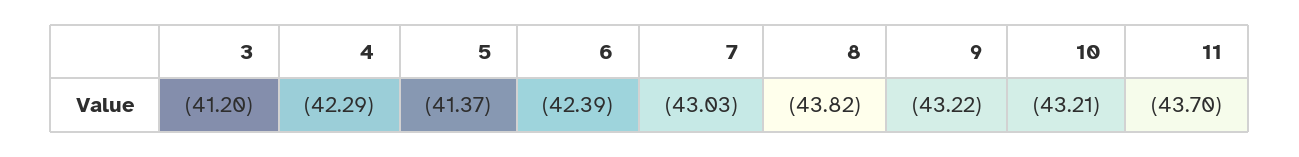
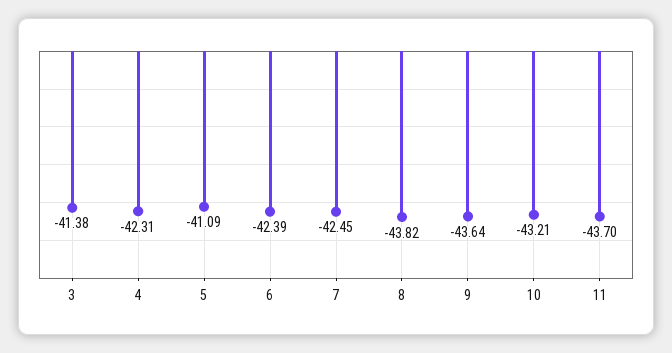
  {
-   "3": -41.2,
+   "3": -41.38,
-   "4": -42.29,
+   "4": -42.31,
-   "5": -41.37,
+   "5": -41.09,
    "6": -42.39,
-   "7": -43.03,
+   "7": -42.45,
    "8": -43.82,
-   "9": -43.22,
+   "9": -43.64,
    "10": -43.21,
    "11": -43.7
  }

